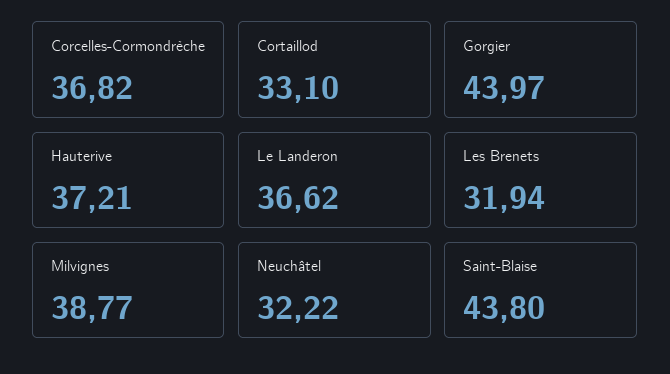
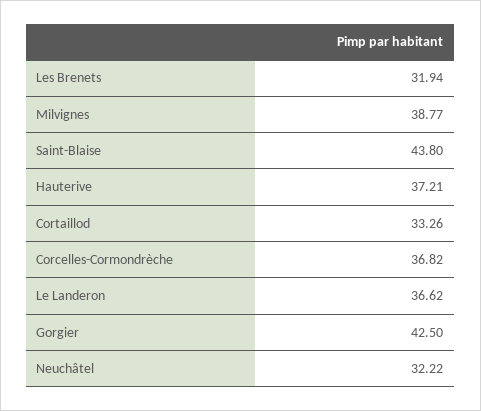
  {
    "Corcelles-Cormondrèche": 36.82,
-   "Cortaillod": 33.1,
+   "Cortaillod": 33.26,
-   "Gorgier": 43.97,
+   "Gorgier": 42.5,
    "Hauterive": 37.21,
    "Le Landeron": 36.62,
    "Les Brenets": 31.94,
    "Milvignes": 38.77,
    "Neuchâtel": 32.22,
    "Saint-Blaise": 43.8
  }

